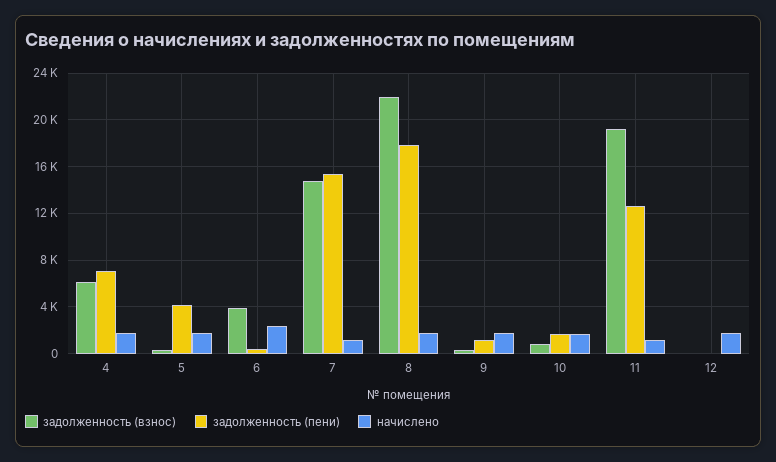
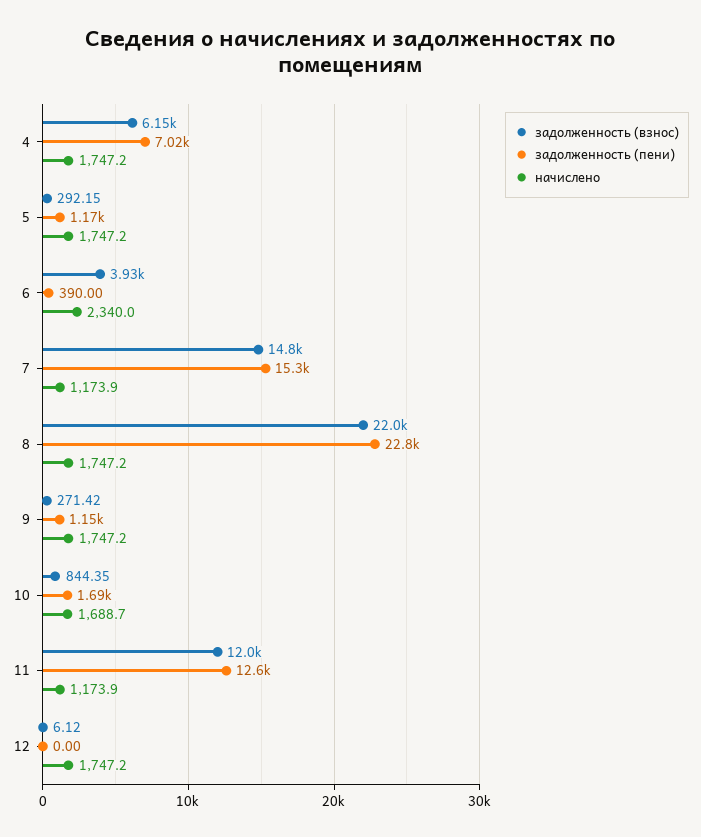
  {
    "задолженность (взнос)": {
      "4": 6150,
      "5": 292.15,
      "6": 3930,
      "7": 14800,
      "8": 22000,
      "9": 271.42,
      "10": 844.35,
-     "11": 19000,
+     "11": 12000,
      "12": 6.12
    },
    "задолженность (пени)": {
      "4": 7020,
-     "5": 4000,
+     "5": 1170,
      "6": 390,
      "7": 15300,
-     "8": 18000,
+     "8": 22800,
      "9": 1150,
      "10": 1690,
      "11": 12600,
      "12": 0
    },
    "начислено": {
      "4": 1747.2,
      "5": 1747.2,
      "6": 2340,
      "7": 1173.9,
      "8": 1747.2,
      "9": 1747.2,
      "10": 1688.7,
      "11": 1173.9,
      "12": 1747.2
    }
  }

